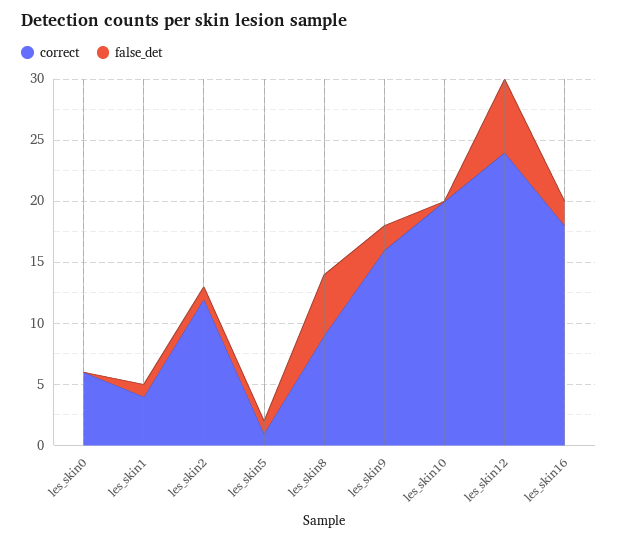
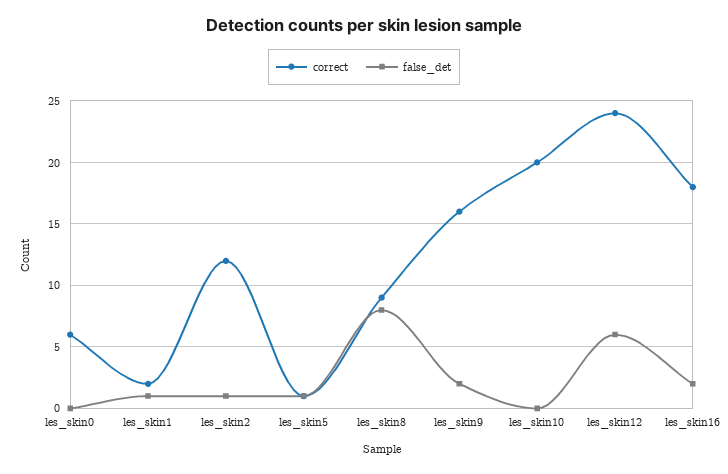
  {
    "correct": {
      "les_skin0": 6,
-     "les_skin1": 4,
+     "les_skin1": 2,
      "les_skin2": 12,
      "les_skin5": 1,
      "les_skin8": 9,
      "les_skin9": 16,
      "les_skin10": 20,
      "les_skin12": 24,
      "les_skin16": 18
    },
    "false_det": {
      "les_skin0": 0,
      "les_skin1": 1,
      "les_skin2": 1,
      "les_skin5": 1,
-     "les_skin8": 5,
+     "les_skin8": 8,
      "les_skin9": 2,
      "les_skin10": 0,
      "les_skin12": 6,
      "les_skin16": 2
    }
  }

